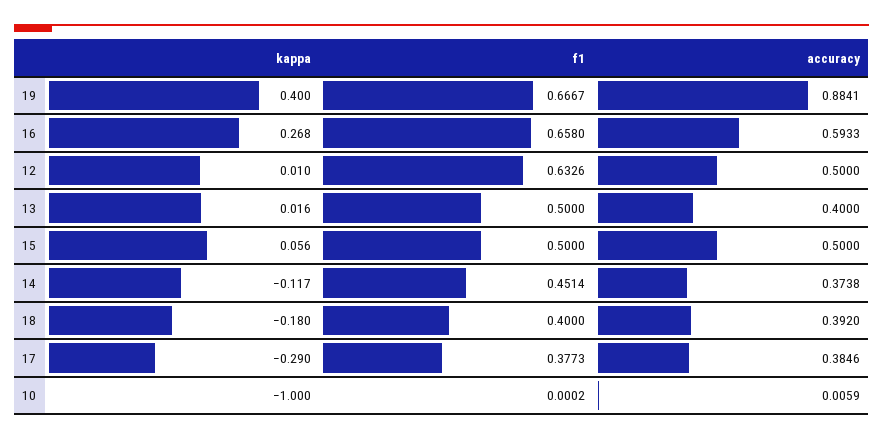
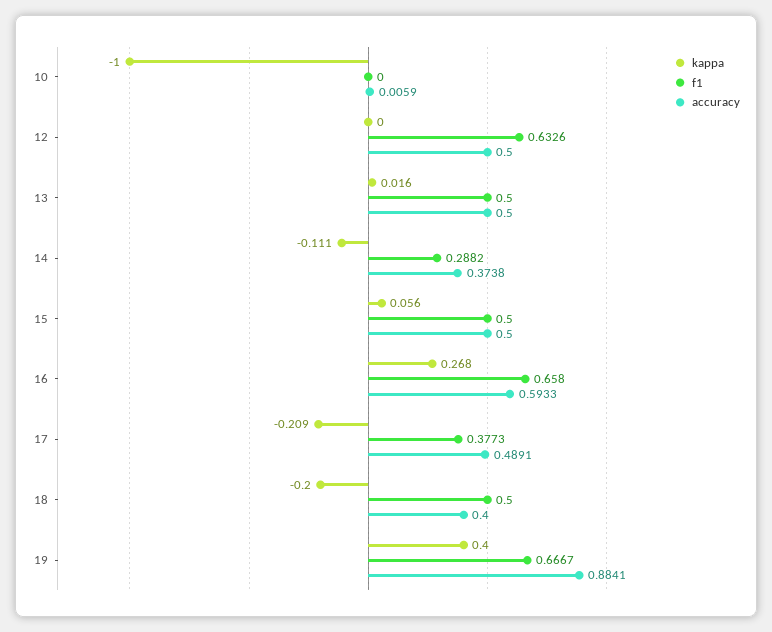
  {
    "kappa": {
      "19": 0.4,
      "16": 0.268,
-     "12": 0.01,
+     "12": 0,
      "13": 0.016,
      "15": 0.056,
-     "14": -0.117,
+     "14": -0.111,
-     "18": -0.18,
+     "18": -0.2,
-     "17": -0.29,
+     "17": -0.209,
      "10": -1
    },
    "f1": {
      "19": 0.6667,
      "16": 0.658,
      "12": 0.6326,
      "13": 0.5,
      "15": 0.5,
-     "14": 0.4514,
+     "14": 0.2882,
-     "18": 0.4,
+     "18": 0.5,
      "17": 0.3773,
-     "10": 0.0002
+     "10": 0
    },
    "accuracy": {
      "19": 0.8841,
      "16": 0.5933,
      "12": 0.5,
-     "13": 0.4,
+     "13": 0.5,
      "15": 0.5,
      "14": 0.3738,
-     "18": 0.392,
+     "18": 0.4,
-     "17": 0.3846,
+     "17": 0.4891,
      "10": 0.0059
    }
  }

